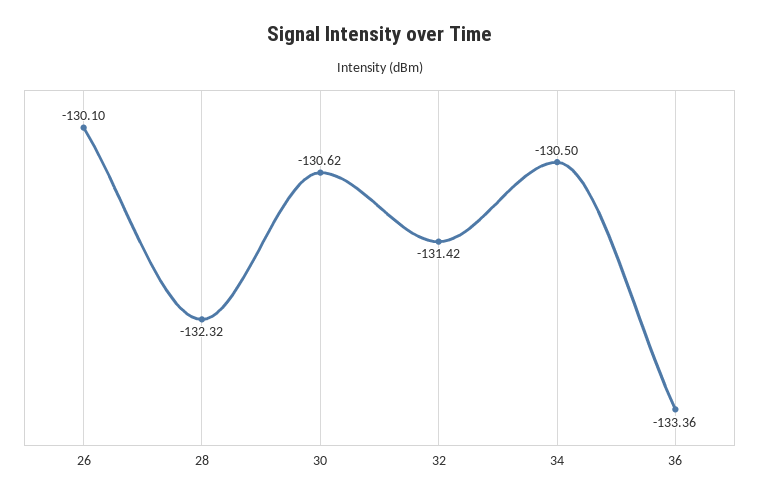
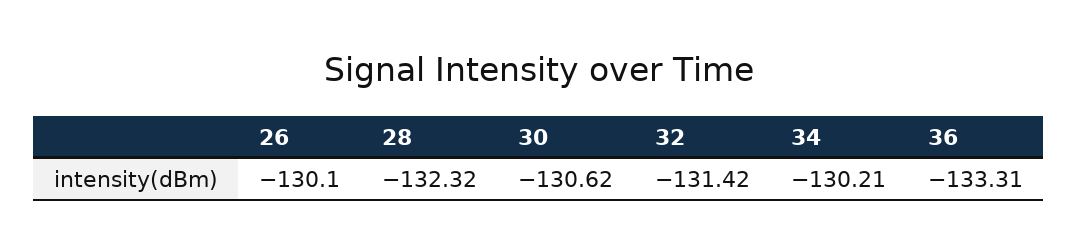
  {
    "26": -130.1,
    "28": -132.32,
    "30": -130.62,
    "32": -131.42,
-   "34": -130.5,
+   "34": -130.21,
-   "36": -133.36
+   "36": -133.31
  }

